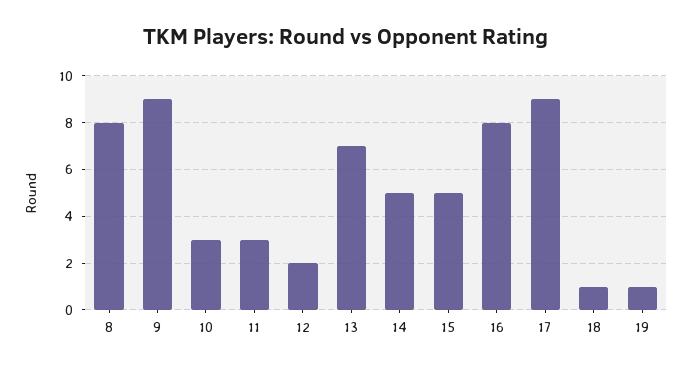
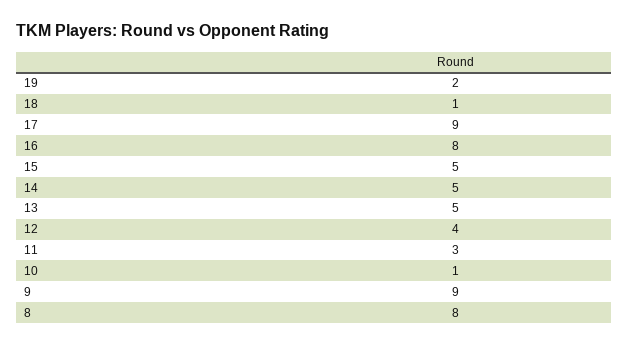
  {
    "8": 8,
    "9": 9,
-   "10": 3,
+   "10": 1,
    "11": 3,
-   "12": 2,
+   "12": 4,
-   "13": 7,
+   "13": 5,
    "14": 5,
    "15": 5,
    "16": 8,
    "17": 9,
    "18": 1,
-   "19": 1
+   "19": 2
  }

